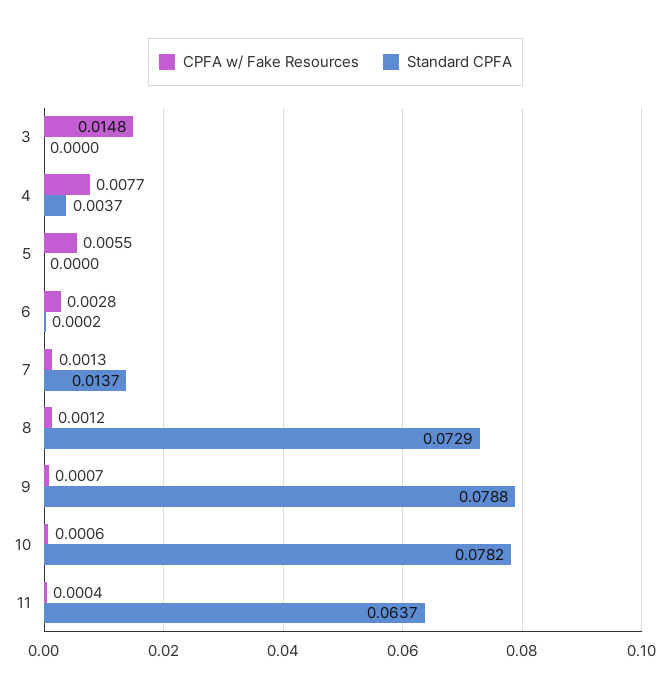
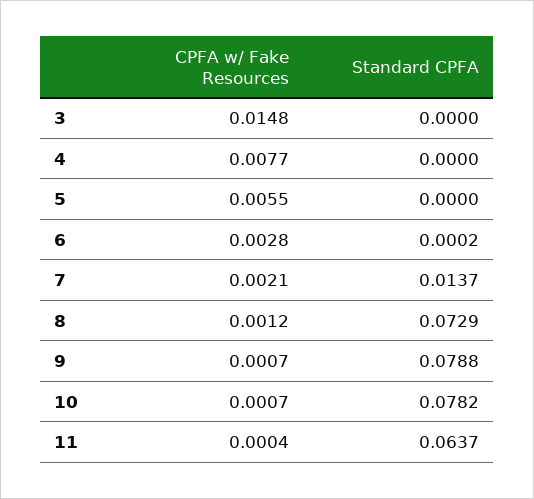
  {
    "CPFA w/ Fake Resources": {
      "3": 0.0148,
      "4": 0.0077,
      "5": 0.0055,
      "6": 0.0028,
-     "7": 0.0013,
+     "7": 0.0021,
      "8": 0.0012,
      "9": 0.0007,
-     "10": 0.0006,
+     "10": 0.0007,
      "11": 0.0004
    },
    "Standard CPFA": {
      "3": 0,
-     "4": 0.0037,
+     "4": 0,
      "5": 0,
      "6": 0.0002,
      "7": 0.0137,
      "8": 0.0729,
      "9": 0.0788,
      "10": 0.0782,
      "11": 0.0637
    }
  }

